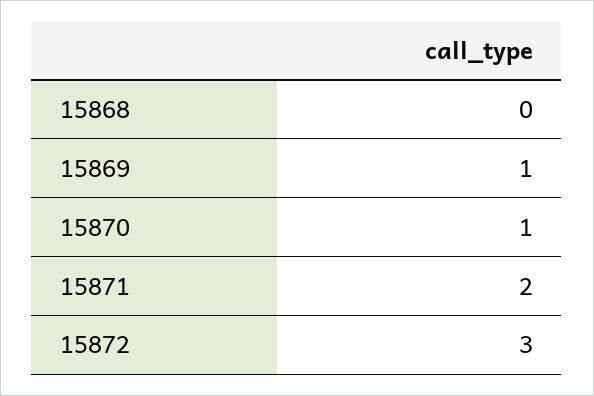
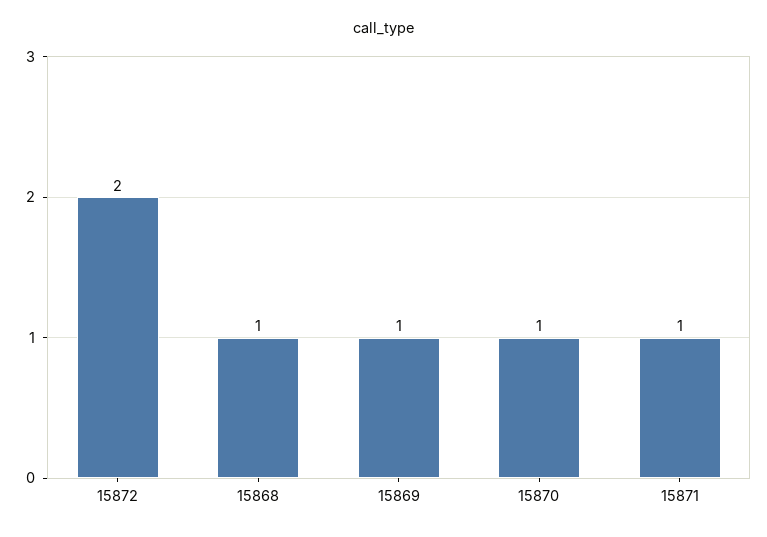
  {
-   "15868": 0,
+   "15868": 1,
    "15869": 1,
    "15870": 1,
-   "15871": 2,
+   "15871": 1,
-   "15872": 3
+   "15872": 2
  }

